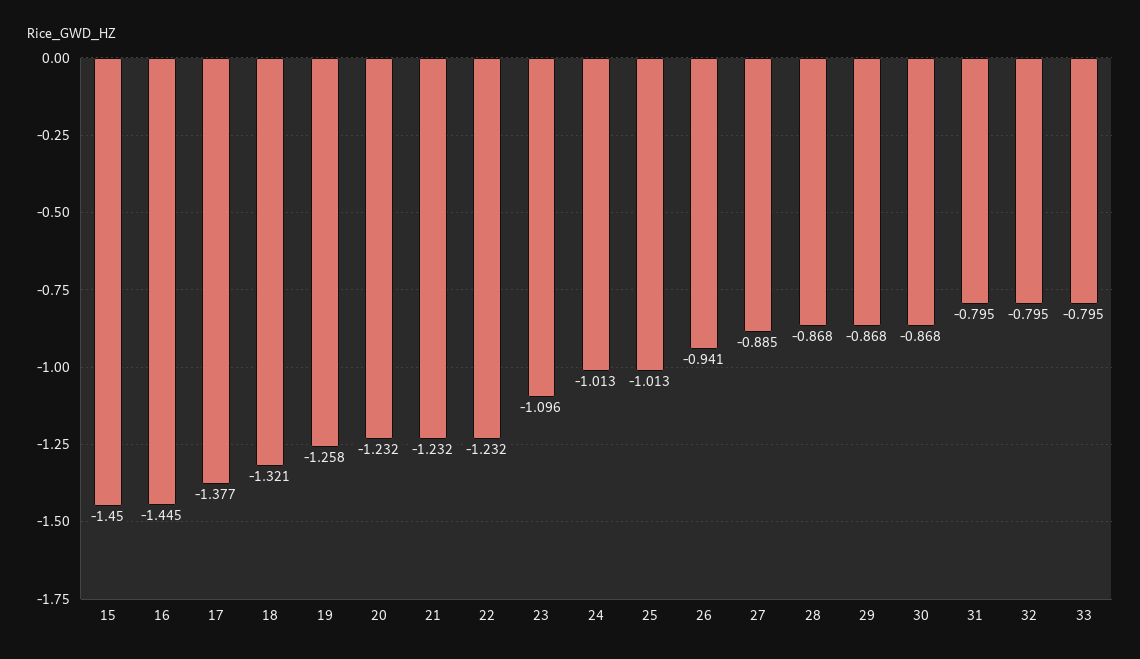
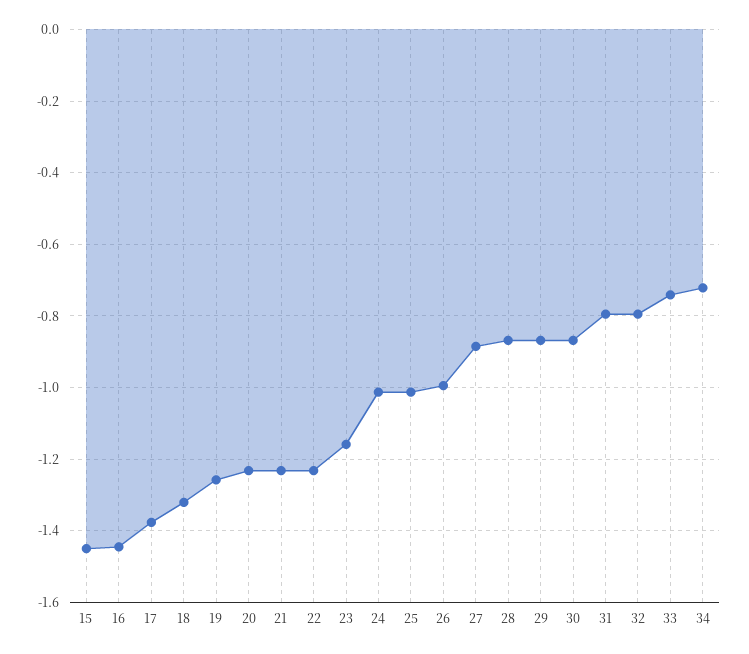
  {
    "15": -1.45,
    "16": -1.445,
    "17": -1.377,
    "18": -1.321,
    "19": -1.258,
    "20": -1.232,
    "21": -1.232,
    "22": -1.232,
-   "23": -1.096,
+   "23": -1.16,
    "24": -1.013,
    "25": -1.013,
-   "26": -0.941,
+   "26": -1,
    "27": -0.885,
    "28": -0.868,
    "29": -0.868,
    "30": -0.868,
    "31": -0.795,
    "32": -0.795,
-   "33": -0.795
+   "33": -0.74,
+   "34": -0.72
  }

